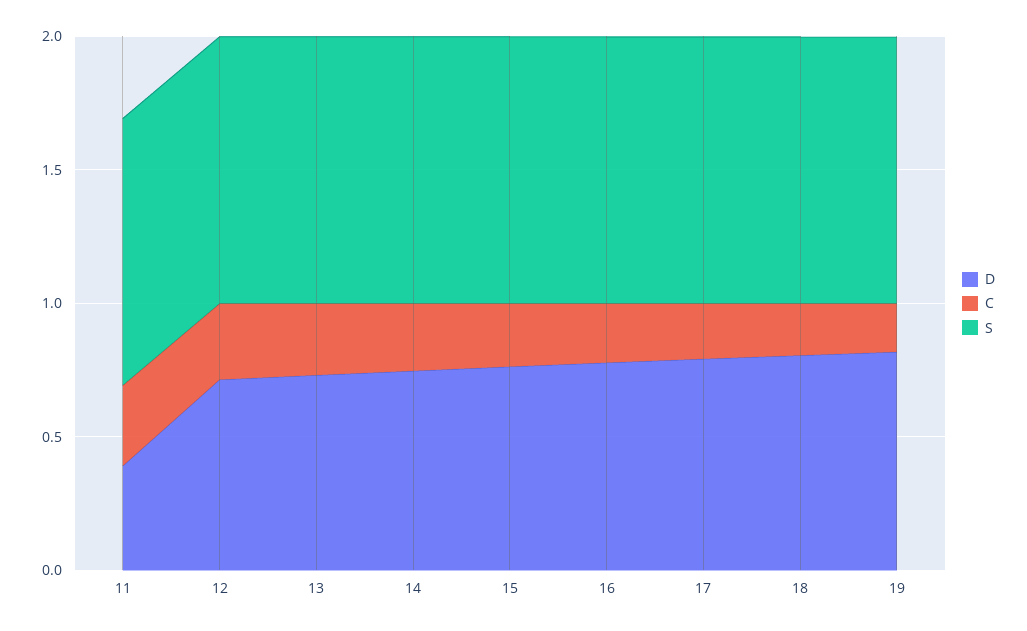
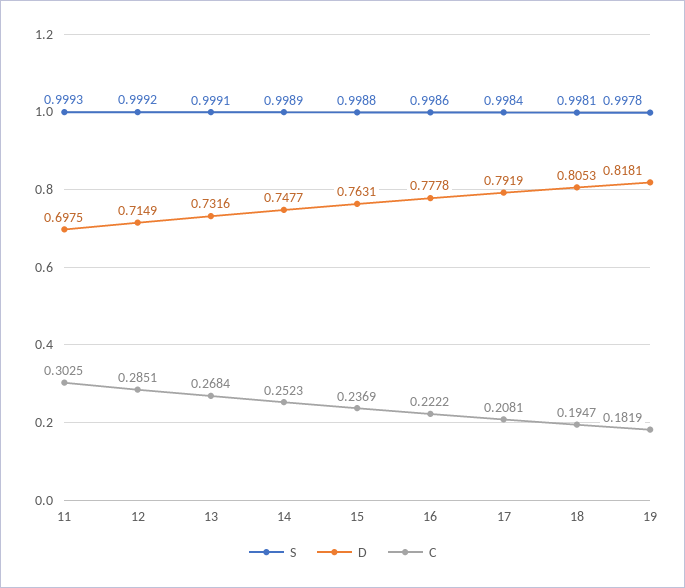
  {
    "D": {
-     "11": 0.4,
+     "11": 0.6975,
      "12": 0.7149,
      "13": 0.7316,
      "14": 0.7477,
      "15": 0.7631,
      "16": 0.7778,
      "17": 0.7919,
      "18": 0.8053,
      "19": 0.8181
    },
    "C": {
      "11": 0.3025,
      "12": 0.2851,
      "13": 0.2684,
      "14": 0.2523,
      "15": 0.2369,
      "16": 0.2222,
      "17": 0.2081,
      "18": 0.1947,
      "19": 0.1819
    },
    "S": {
      "11": 0.9993,
      "12": 0.9992,
      "13": 0.9991,
      "14": 0.9989,
      "15": 0.9988,
      "16": 0.9986,
      "17": 0.9984,
      "18": 0.9981,
      "19": 0.9978
    }
  }

